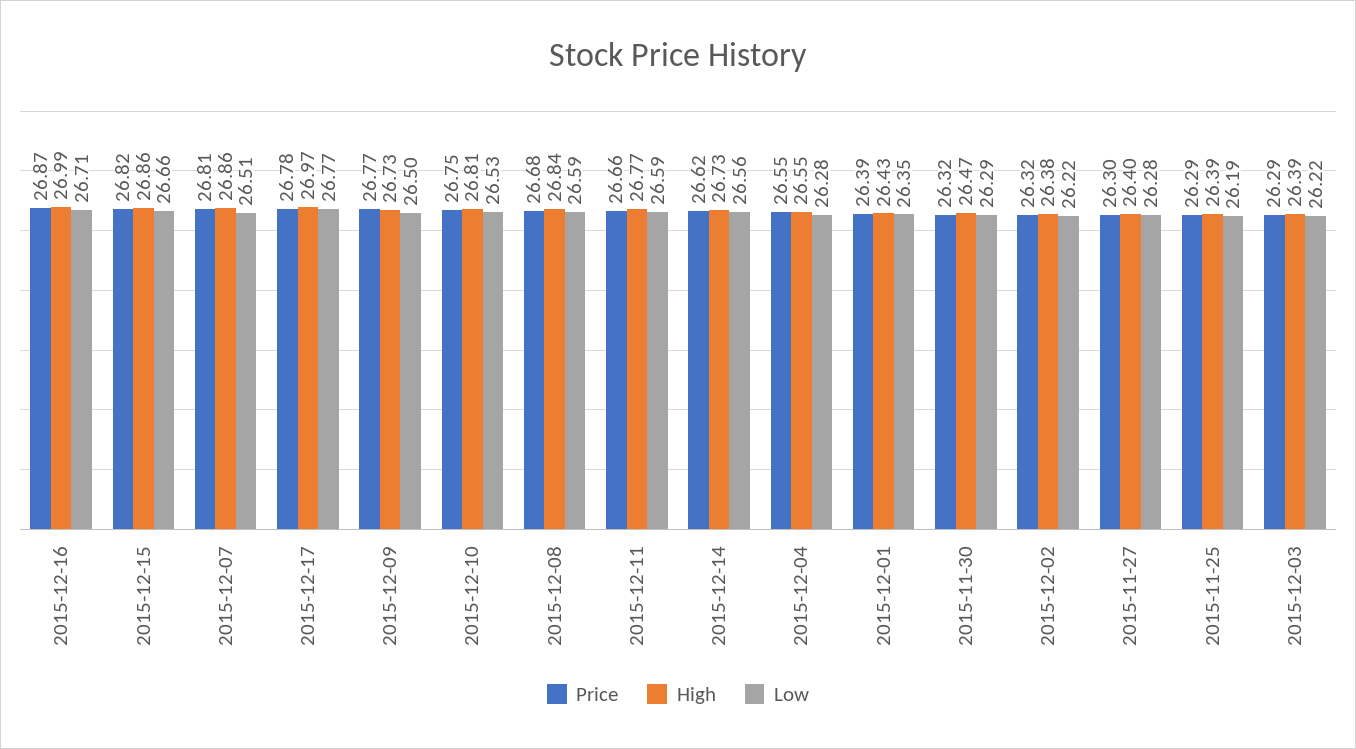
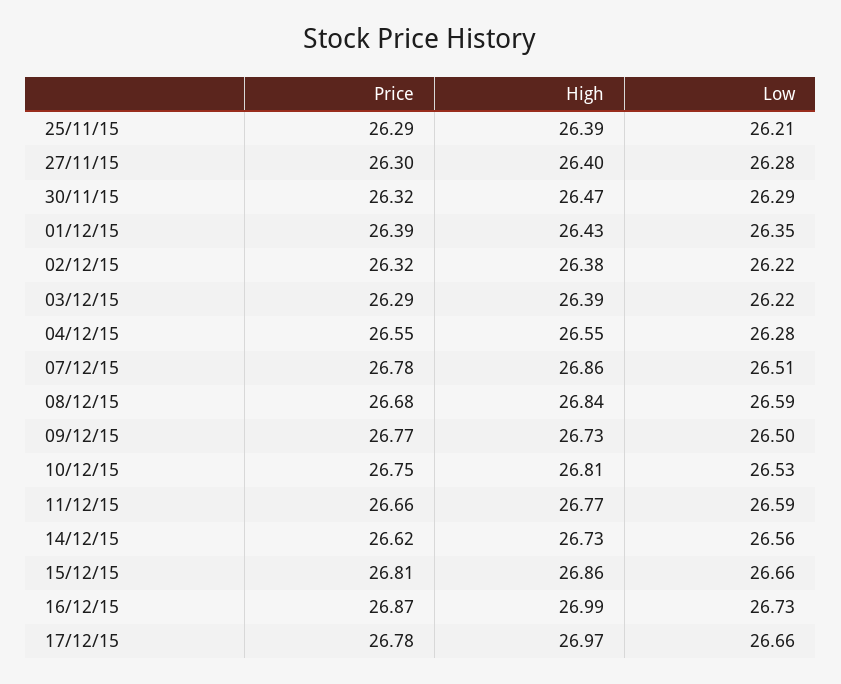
  {
    "Price": {
      "2015-12-16": 26.87,
-     "2015-12-15": 26.82,
+     "2015-12-15": 26.81,
-     "2015-12-07": 26.81,
+     "2015-12-07": 26.78,
      "2015-12-17": 26.78,
      "2015-12-09": 26.77,
      "2015-12-10": 26.75,
      "2015-12-08": 26.68,
      "2015-12-11": 26.66,
      "2015-12-14": 26.62,
      "2015-12-04": 26.55,
      "2015-12-01": 26.39,
      "2015-11-30": 26.32,
      "2015-12-02": 26.32,
      "2015-11-27": 26.3,
      "2015-11-25": 26.29,
      "2015-12-03": 26.29
    },
    "High": {
      "2015-12-16": 26.99,
      "2015-12-15": 26.86,
      "2015-12-07": 26.86,
      "2015-12-17": 26.97,
      "2015-12-09": 26.73,
      "2015-12-10": 26.81,
      "2015-12-08": 26.84,
      "2015-12-11": 26.77,
      "2015-12-14": 26.73,
      "2015-12-04": 26.55,
      "2015-12-01": 26.43,
      "2015-11-30": 26.47,
      "2015-12-02": 26.38,
      "2015-11-27": 26.4,
      "2015-11-25": 26.39,
      "2015-12-03": 26.39
    },
    "Low": {
-     "2015-12-16": 26.71,
+     "2015-12-16": 26.73,
      "2015-12-15": 26.66,
      "2015-12-07": 26.51,
-     "2015-12-17": 26.77,
+     "2015-12-17": 26.66,
      "2015-12-09": 26.5,
      "2015-12-10": 26.53,
      "2015-12-08": 26.59,
      "2015-12-11": 26.59,
      "2015-12-14": 26.56,
      "2015-12-04": 26.28,
      "2015-12-01": 26.35,
      "2015-11-30": 26.29,
      "2015-12-02": 26.22,
      "2015-11-27": 26.28,
-     "2015-11-25": 26.19,
+     "2015-11-25": 26.21,
      "2015-12-03": 26.22
    }
  }

